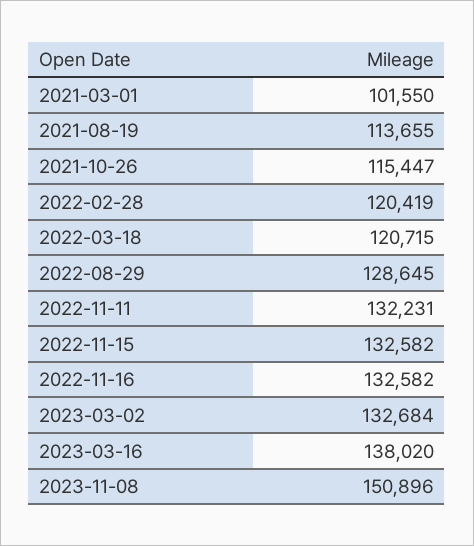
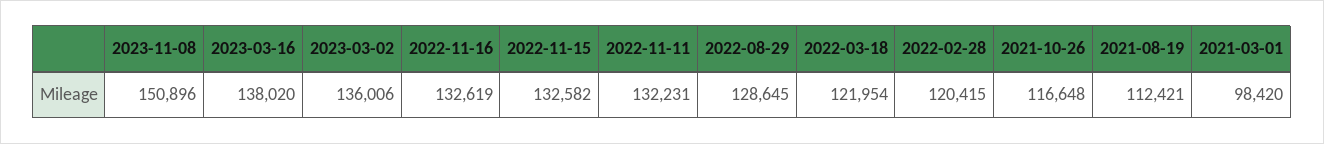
  {
-   "2021-03-01": 101550,
+   "2021-03-01": 98420,
-   "2021-08-19": 113655,
+   "2021-08-19": 112421,
-   "2021-10-26": 115447,
+   "2021-10-26": 116648,
-   "2022-02-28": 120419,
+   "2022-02-28": 120415,
-   "2022-03-18": 120715,
+   "2022-03-18": 121954,
    "2022-08-29": 128645,
    "2022-11-11": 132231,
    "2022-11-15": 132582,
-   "2022-11-16": 132582,
+   "2022-11-16": 132619,
-   "2023-03-02": 132684,
+   "2023-03-02": 136006,
    "2023-03-16": 138020,
    "2023-11-08": 150896
  }

